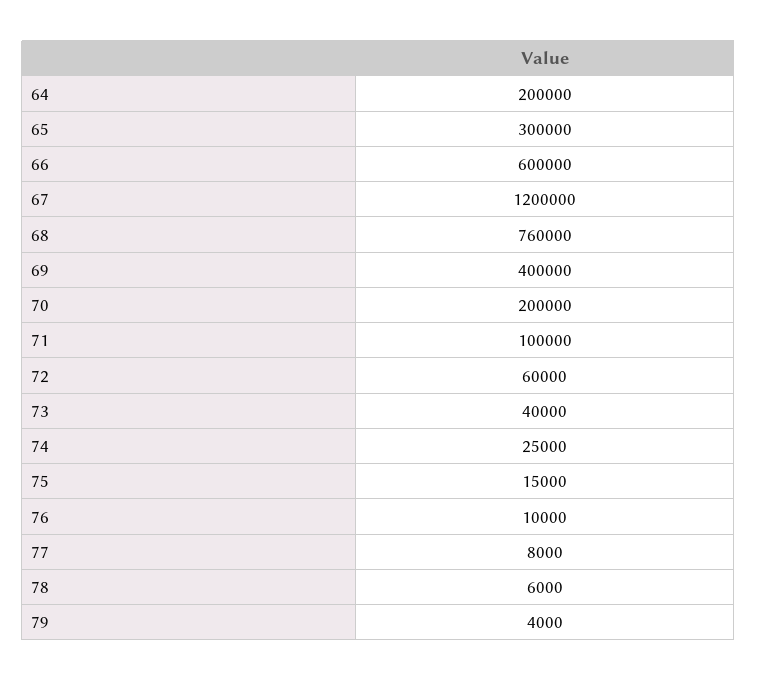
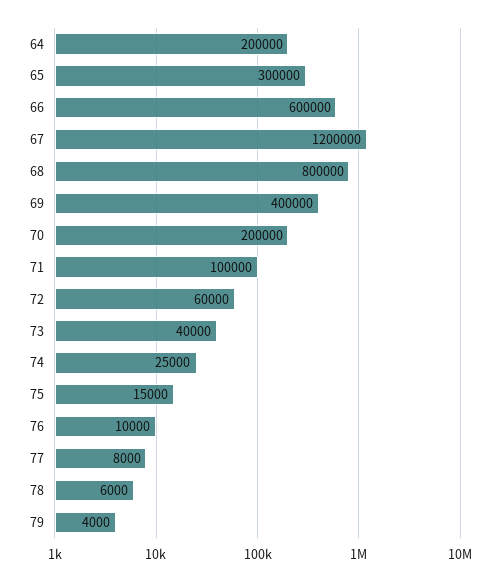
  {
    "64": 200000,
    "65": 300000,
    "66": 600000,
    "67": 1200000,
-   "68": 760000,
+   "68": 800000,
    "69": 400000,
    "70": 200000,
    "71": 100000,
    "72": 60000,
    "73": 40000,
    "74": 25000,
    "75": 15000,
    "76": 10000,
    "77": 8000,
    "78": 6000,
    "79": 4000
  }

